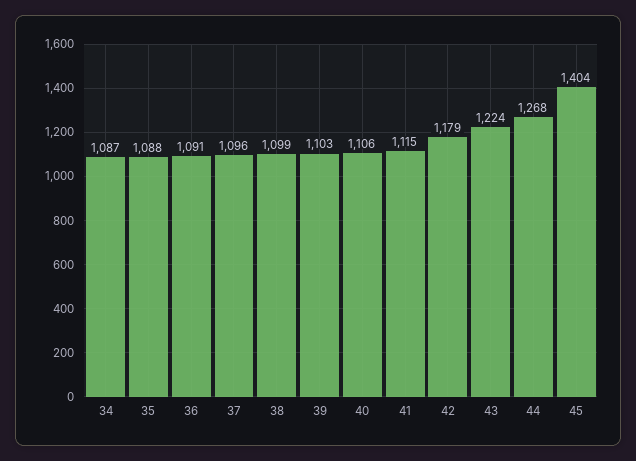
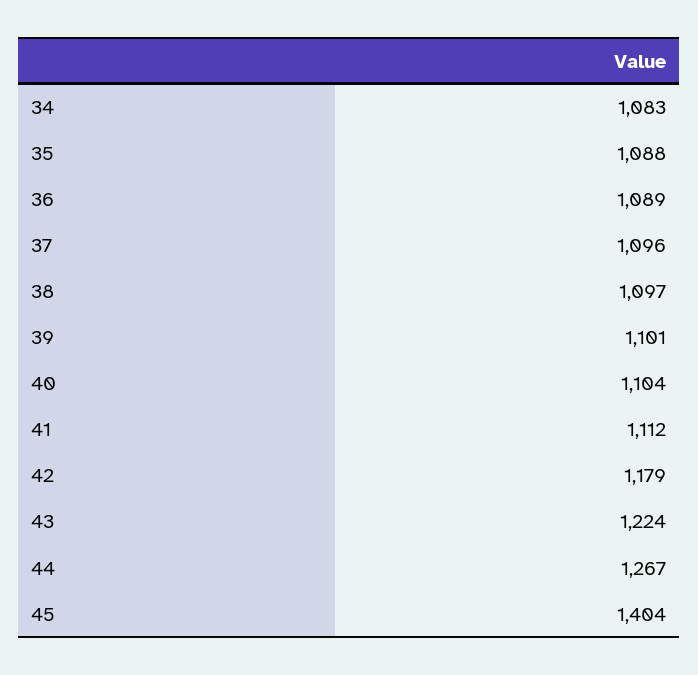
  {
-   "34": 1087,
+   "34": 1083,
    "35": 1088,
-   "36": 1091,
+   "36": 1089,
    "37": 1096,
-   "38": 1099,
+   "38": 1097,
-   "39": 1103,
+   "39": 1101,
-   "40": 1106,
+   "40": 1104,
-   "41": 1115,
+   "41": 1112,
    "42": 1179,
    "43": 1224,
-   "44": 1268,
+   "44": 1267,
    "45": 1404
  }

